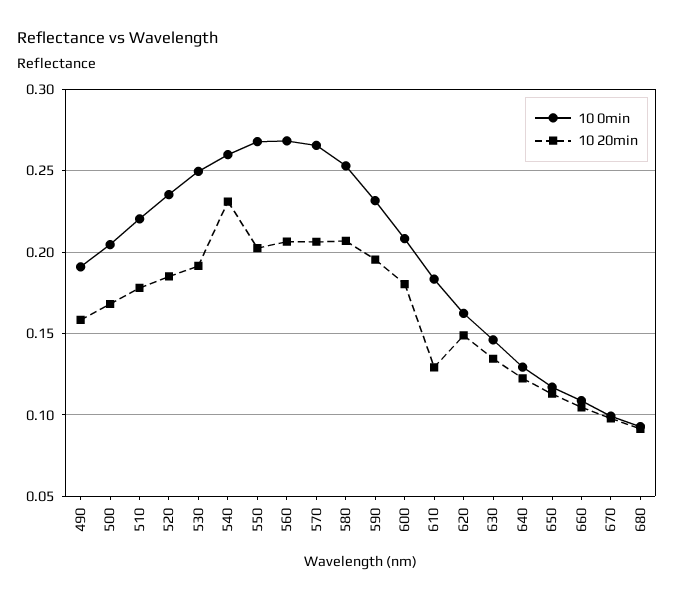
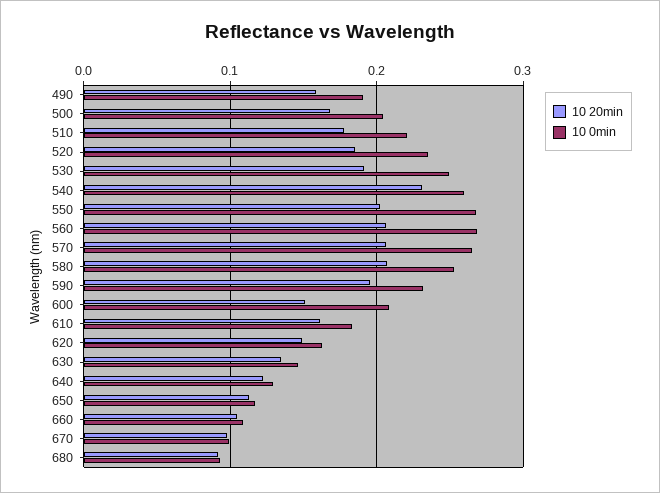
  {
    "10 0min": {
      "490": 0.19,
      "500": 0.205,
      "510": 0.22,
      "520": 0.235,
      "530": 0.25,
      "540": 0.26,
      "550": 0.27,
      "560": 0.27,
      "570": 0.265,
      "580": 0.255,
      "590": 0.23,
      "600": 0.21,
      "610": 0.185,
      "620": 0.16,
      "630": 0.145,
      "640": 0.13,
      "650": 0.115,
      "660": 0.11,
      "670": 0.1,
      "680": 0.095
    },
    "10 20min": {
      "490": 0.16,
      "500": 0.17,
      "510": 0.18,
      "520": 0.185,
      "530": 0.19,
      "540": 0.23,
      "550": 0.2,
      "560": 0.205,
      "570": 0.205,
      "580": 0.205,
      "590": 0.195,
-     "600": 0.18,
+     "600": 0.15,
-     "610": 0.13,
+     "610": 0.16,
      "620": 0.15,
      "630": 0.135,
      "640": 0.125,
      "650": 0.115,
      "660": 0.105,
      "670": 0.1,
      "680": 0.09
    }
  }

